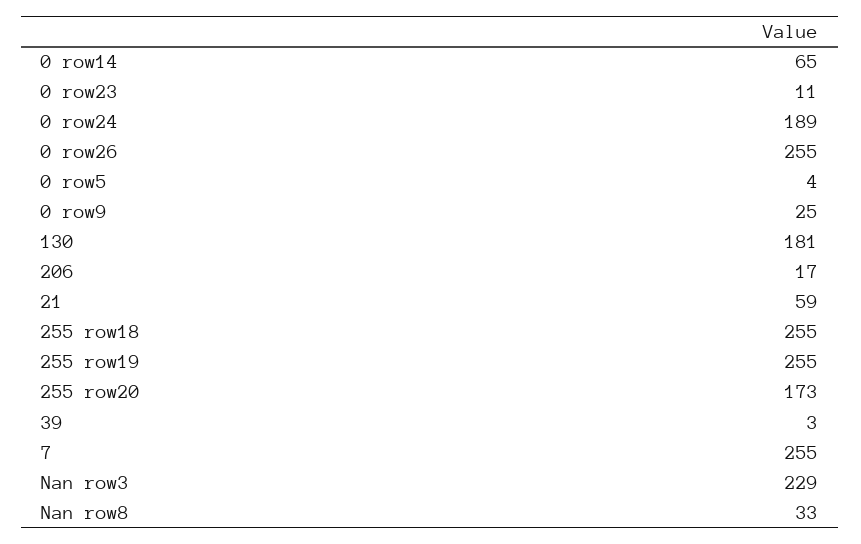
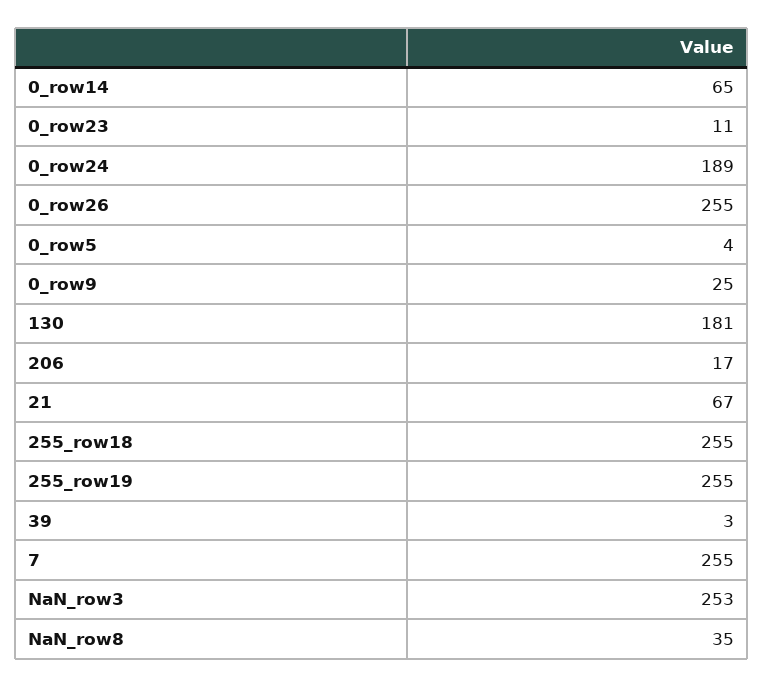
  {
    "0 row14": 65,
    "0 row23": 11,
    "0 row24": 189,
    "0 row26": 255,
    "0 row5": 4,
    "0 row9": 25,
    "130": 181,
    "206": 17,
-   "21": 59,
+   "21": 67,
    "255 row18": 255,
    "255 row19": 255,
-   "255 row20": 173,
    "39": 3,
    "7": 255,
-   "Nan row3": 229,
+   "Nan row3": 253,
-   "Nan row8": 33
+   "Nan row8": 35
  }

